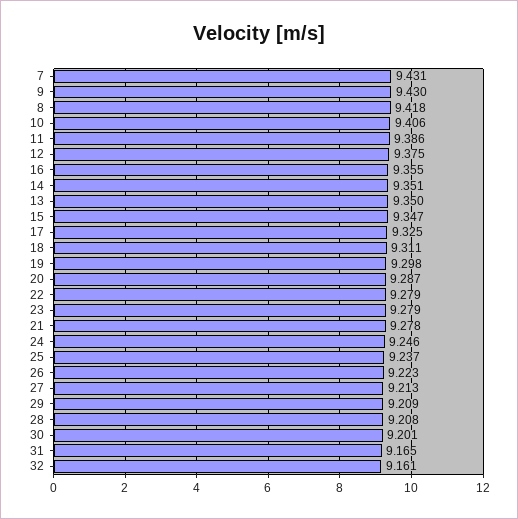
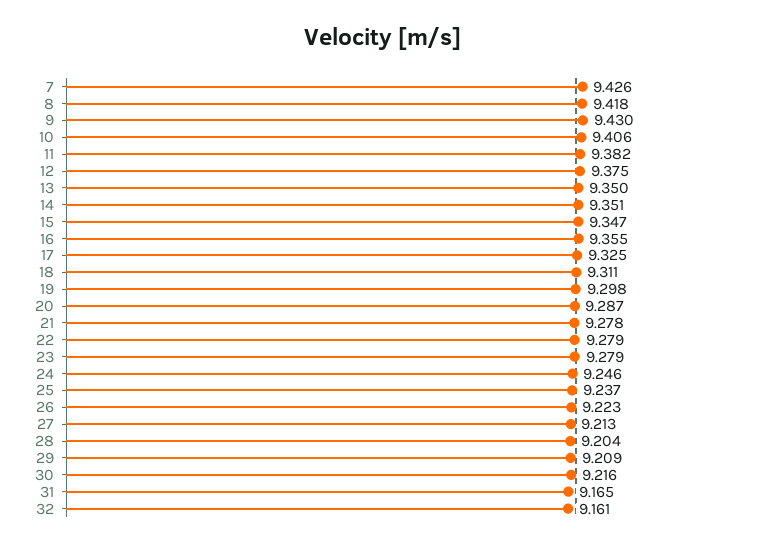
  {
-   "7": 9.431,
+   "7": 9.426,
    "9": 9.43,
    "8": 9.418,
    "10": 9.406,
-   "11": 9.386,
+   "11": 9.382,
    "12": 9.375,
    "16": 9.355,
    "14": 9.351,
    "13": 9.35,
    "15": 9.347,
    "17": 9.325,
    "18": 9.311,
    "19": 9.298,
    "20": 9.287,
    "22": 9.279,
    "23": 9.279,
    "21": 9.278,
    "24": 9.246,
    "25": 9.237,
    "26": 9.223,
    "27": 9.213,
    "29": 9.209,
-   "28": 9.208,
+   "28": 9.204,
-   "30": 9.201,
+   "30": 9.216,
    "31": 9.165,
    "32": 9.161
  }

